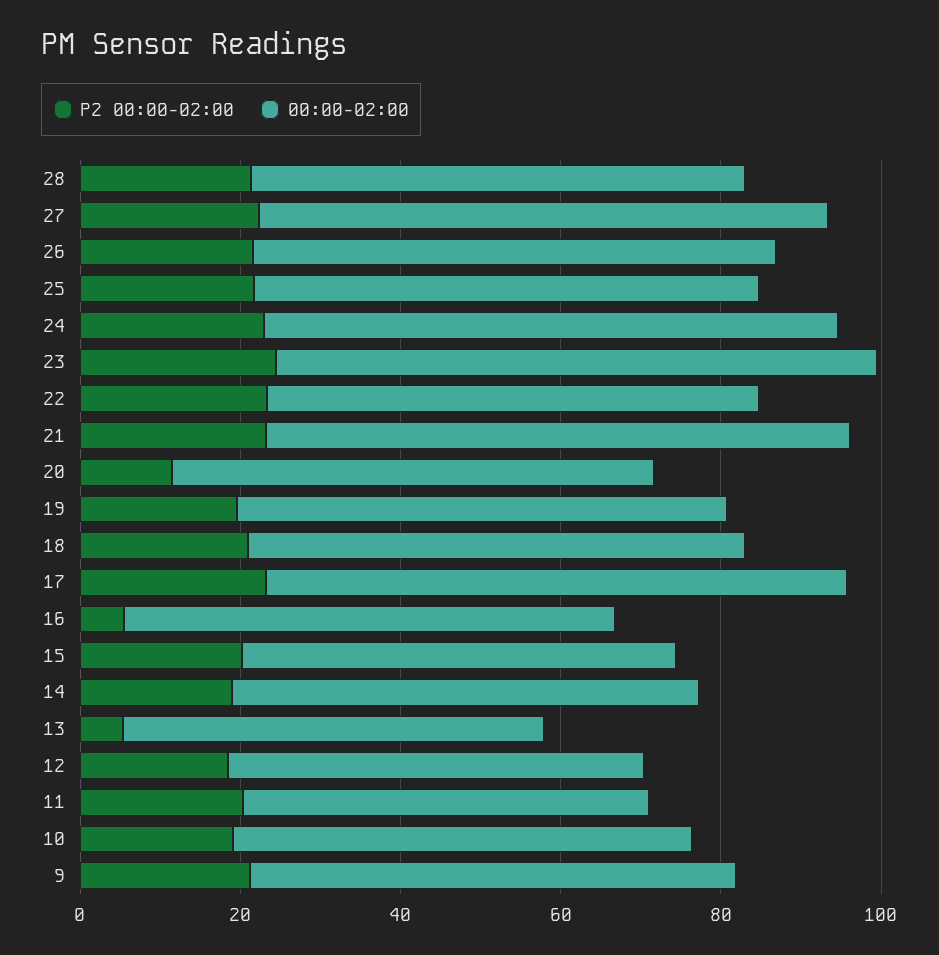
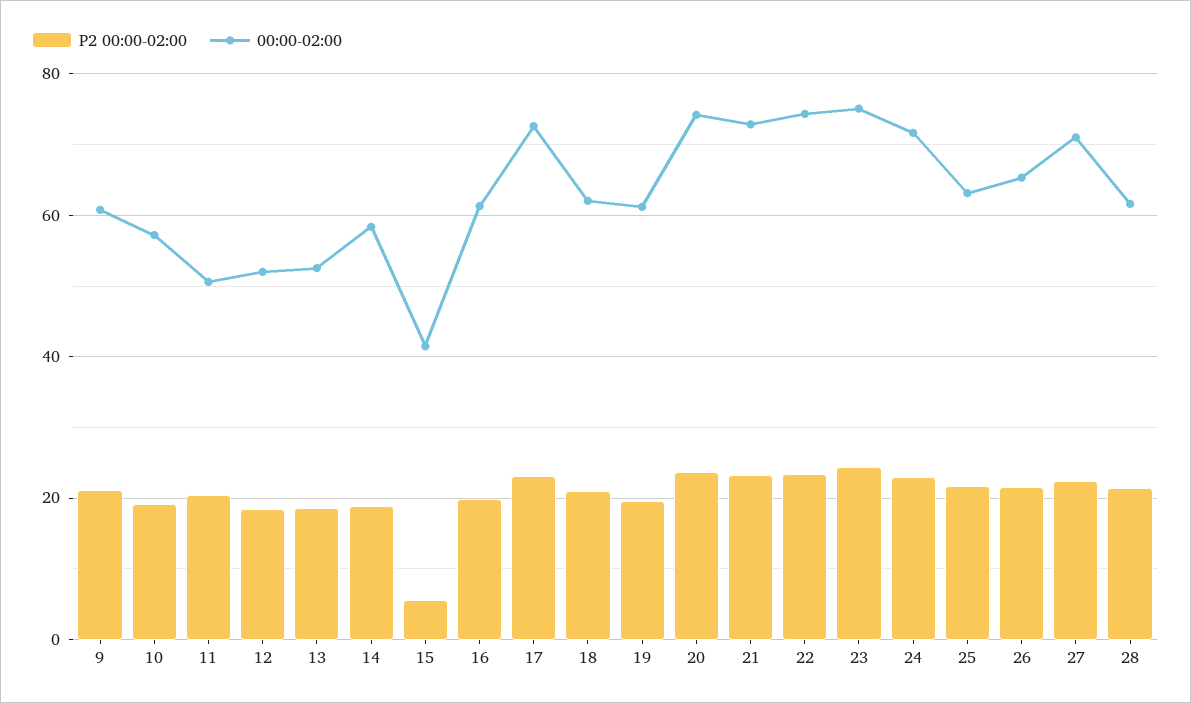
  {
    "P2 00:00-02:00": {
      "28": 22,
      "27": 22,
      "26": 22,
      "25": 22,
      "24": 24,
      "23": 24,
      "22": 24,
      "21": 24,
-     "20": 10,
+     "20": 24,
      "19": 20,
      "18": 22,
      "17": 24,
-     "16": 5,
+     "16": 20,
-     "15": 20,
+     "15": 6,
      "14": 18,
-     "13": 5,
+     "13": 18,
      "12": 18,
      "11": 20,
      "10": 20,
      "9": 22
    },
    "00:00-02:00": {
      "28": 62,
      "27": 72,
      "26": 66,
      "25": 64,
      "24": 72,
      "23": 76,
-     "22": 60,
+     "22": 74,
      "21": 72,
-     "20": 60,
+     "20": 74,
      "19": 62,
      "18": 62,
      "17": 72,
      "16": 62,
-     "15": 55,
+     "15": 42,
      "14": 58,
      "13": 52,
      "12": 52,
      "11": 50,
      "10": 58,
      "9": 60
    }
  }

